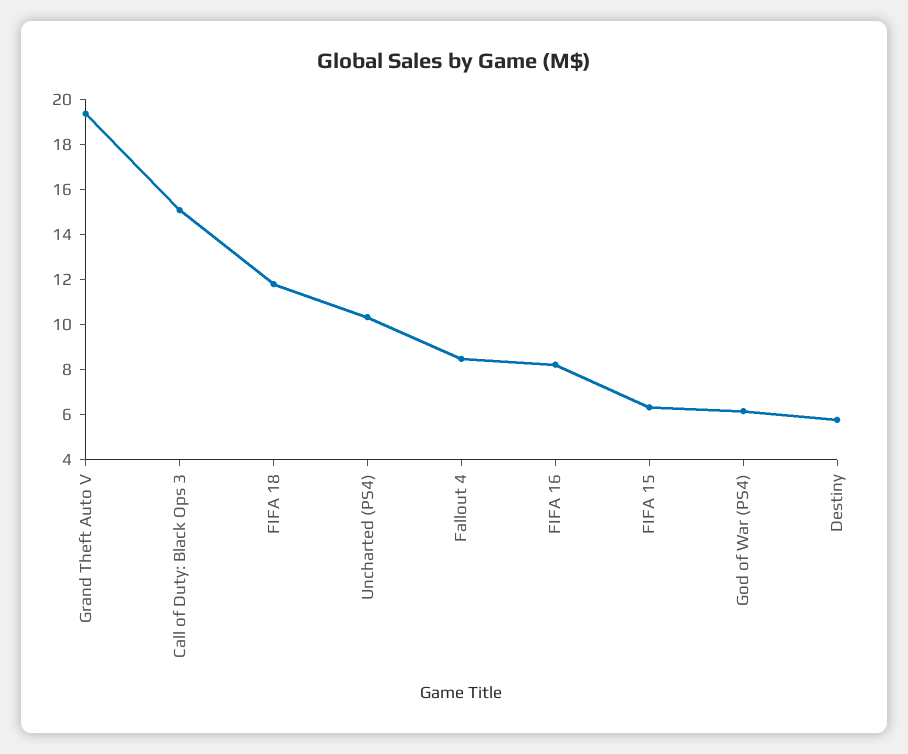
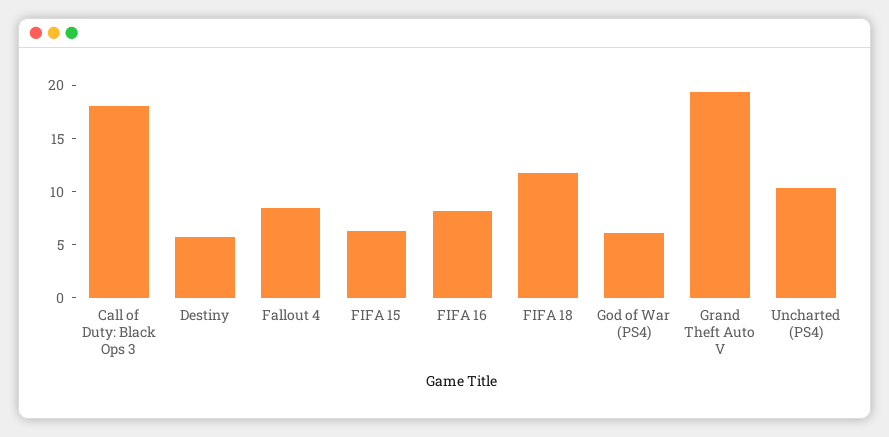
  {
    "Grand Theft Auto V": 19.5,
-   "Call of Duty: Black Ops 3": 15,
+   "Call of Duty: Black Ops 3": 18,
    "FIFA 18": 12,
    "Uncharted (PS4)": 10.5,
    "Fallout 4": 8.5,
    "FIFA 16": 8,
    "FIFA 15": 6.5,
    "God of War (PS4)": 6,
    "Destiny": 6
  }

